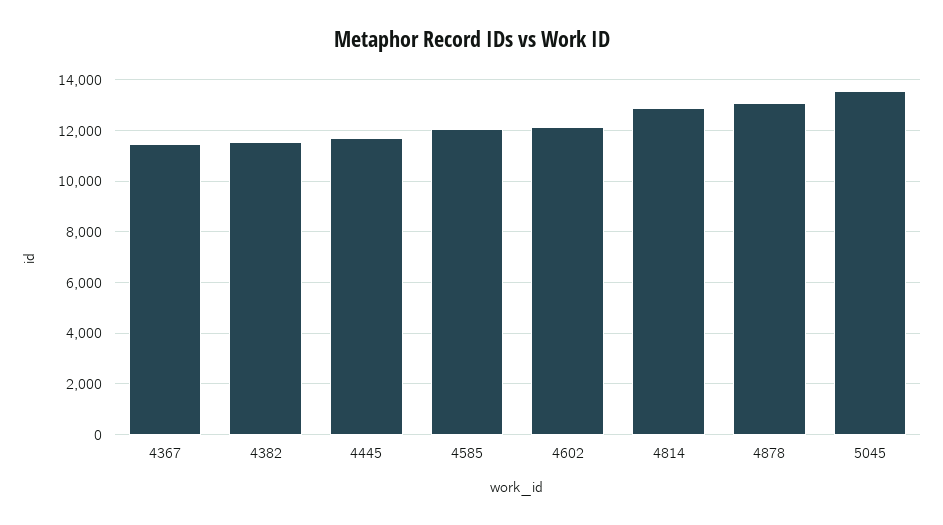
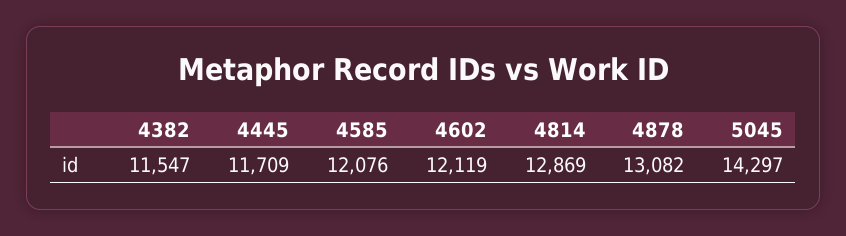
  {
-   "4367": 11500,
    "4382": 11547,
    "4445": 11709,
    "4585": 12076,
    "4602": 12119,
    "4814": 12869,
    "4878": 13082,
-   "5045": 13500
+   "5045": 14297
  }

